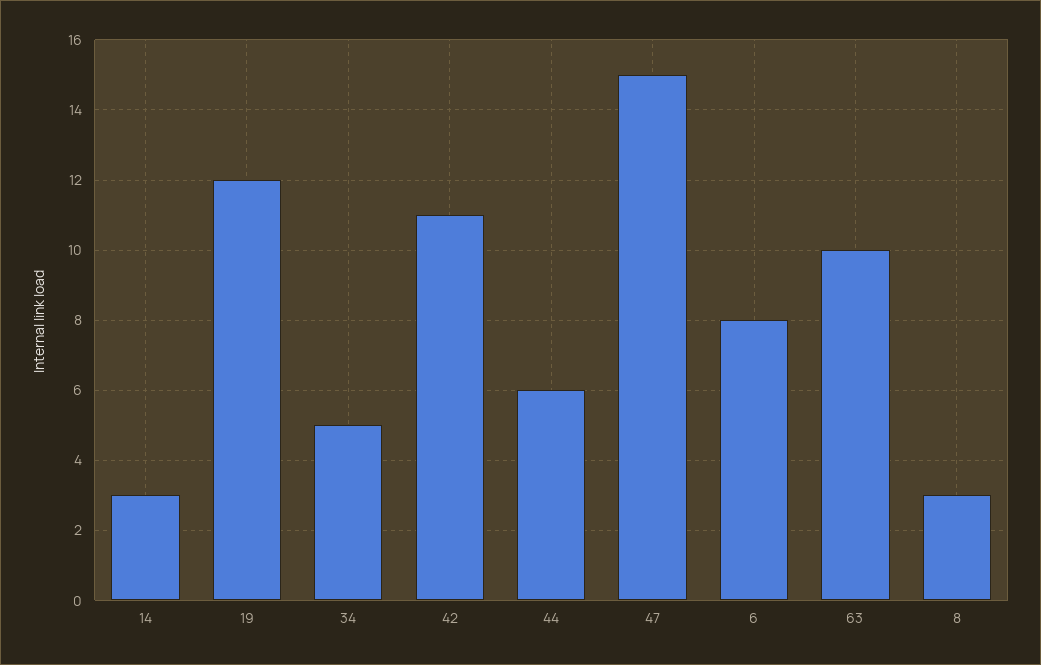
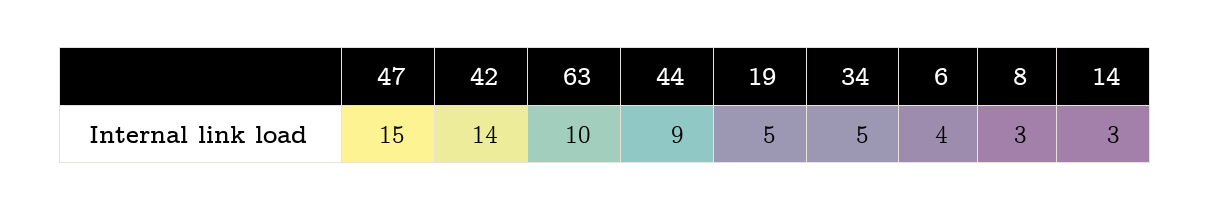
  {
    "14": 3,
-   "19": 12,
+   "19": 5,
    "34": 5,
-   "42": 11,
+   "42": 14,
-   "44": 6,
+   "44": 9,
    "47": 15,
-   "6": 8,
+   "6": 4,
    "63": 10,
    "8": 3
  }

